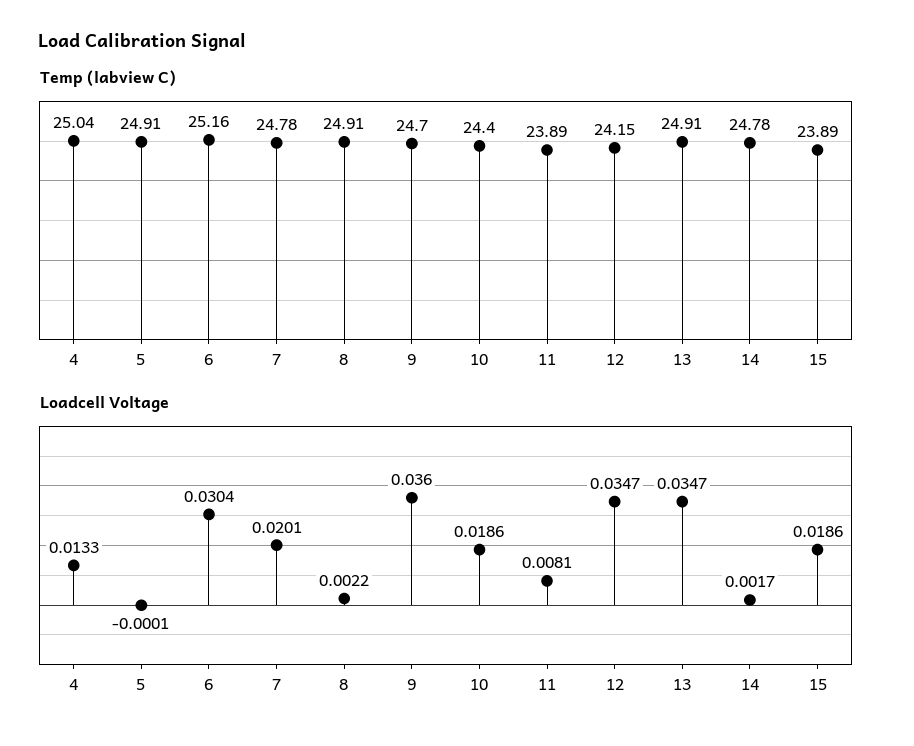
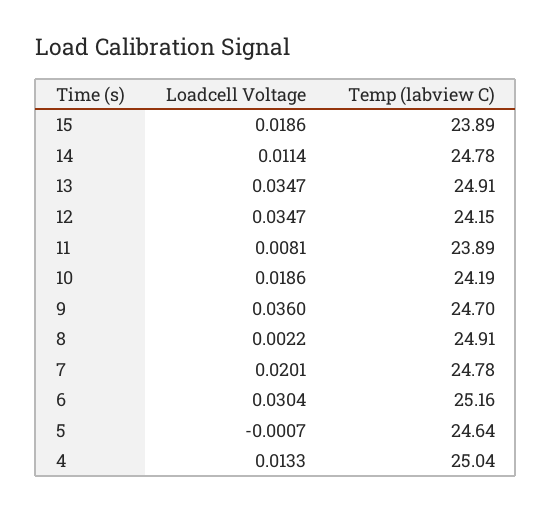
  {
    "Temp (labview C)": {
      "4": 25.04,
-     "5": 24.91,
+     "5": 24.64,
      "6": 25.16,
      "7": 24.78,
      "8": 24.91,
      "9": 24.7,
-     "10": 24.4,
+     "10": 24.19,
      "11": 23.89,
      "12": 24.15,
      "13": 24.91,
      "14": 24.78,
      "15": 23.89
    },
    "Loadcell Voltage": {
      "4": 0.0133,
-     "5": -0.0001,
+     "5": -0.0007,
      "6": 0.0304,
      "7": 0.0201,
      "8": 0.0022,
      "9": 0.036,
      "10": 0.0186,
      "11": 0.0081,
      "12": 0.0347,
      "13": 0.0347,
-     "14": 0.0017,
+     "14": 0.0114,
      "15": 0.0186
    }
  }

